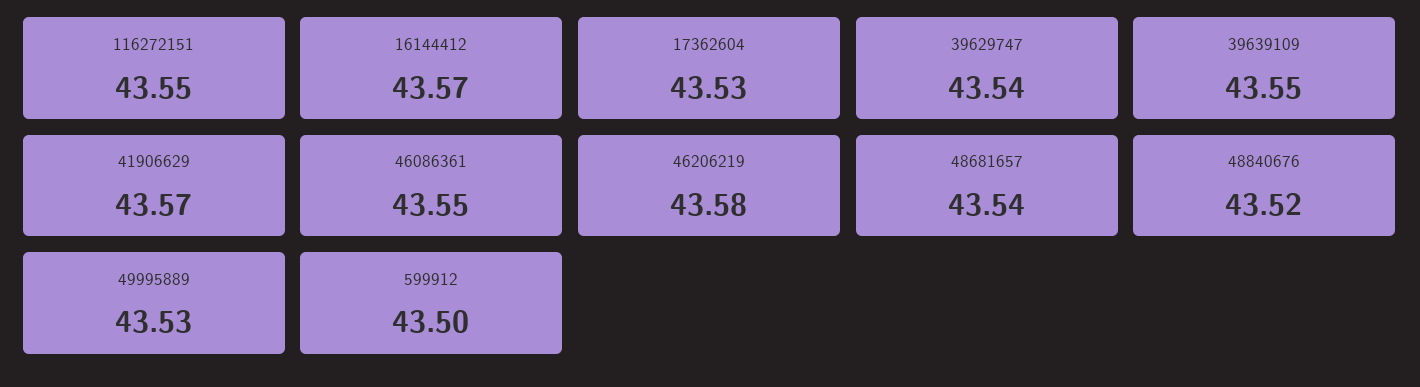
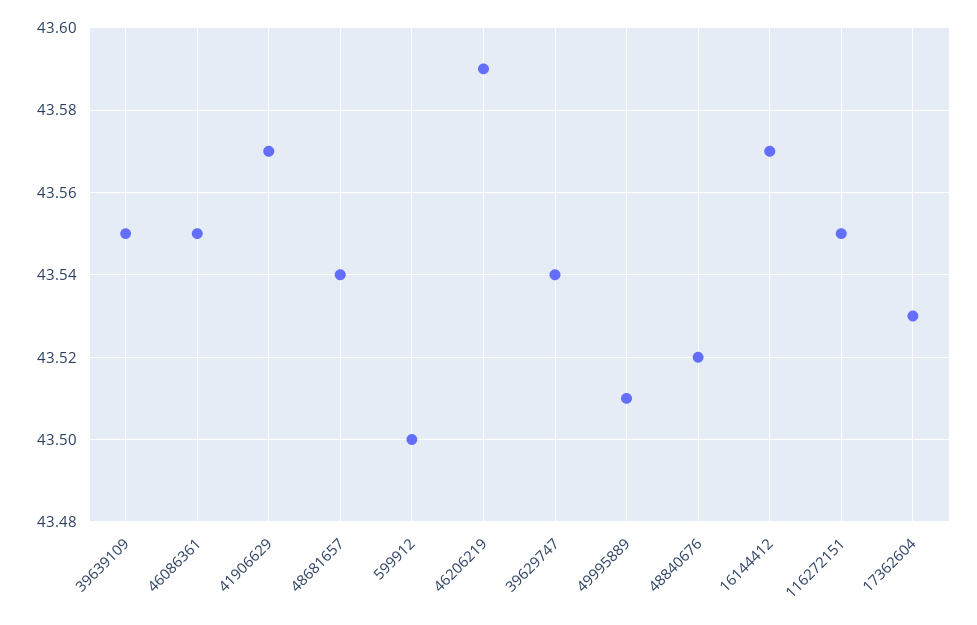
  {
    "116272151": 43.55,
    "16144412": 43.57,
    "17362604": 43.53,
    "39629747": 43.54,
    "39639109": 43.55,
    "41906629": 43.57,
    "46086361": 43.55,
-   "46206219": 43.58,
+   "46206219": 43.59,
    "48681657": 43.54,
    "48840676": 43.52,
-   "49995889": 43.53,
+   "49995889": 43.51,
    "599912": 43.5
  }

